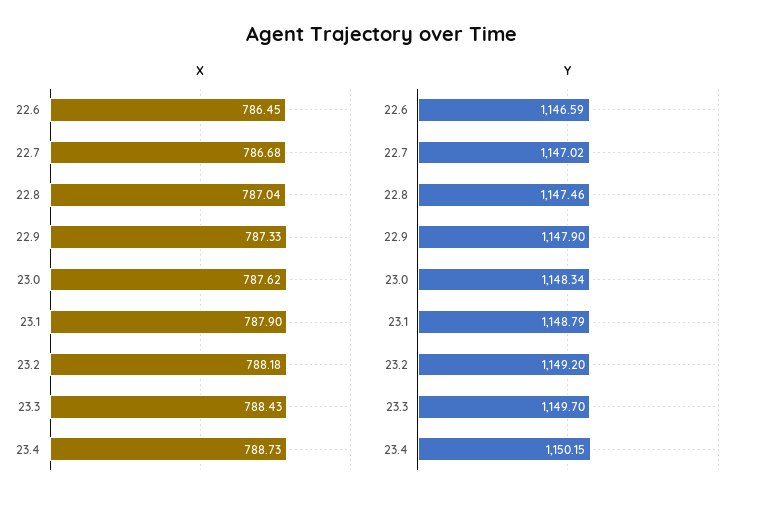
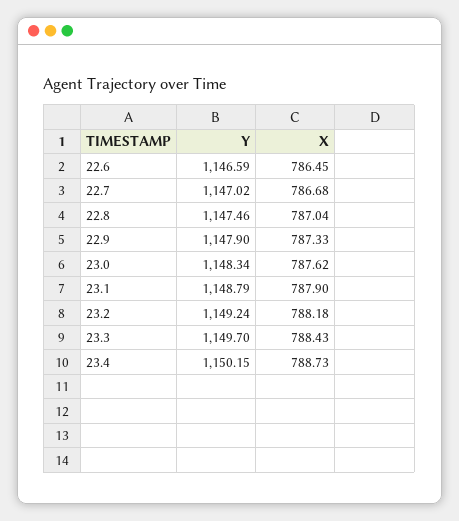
  {
    "X": {
      "22.6": 786.45,
      "22.7": 786.68,
      "22.8": 787.04,
      "22.9": 787.33,
      "23.0": 787.62,
      "23.1": 787.9,
      "23.2": 788.18,
      "23.3": 788.43,
      "23.4": 788.73
    },
    "Y": {
      "22.6": 1146.59,
      "22.7": 1147.02,
      "22.8": 1147.46,
      "22.9": 1147.9,
      "23.0": 1148.34,
      "23.1": 1148.79,
-     "23.2": 1149.2,
+     "23.2": 1149.24,
      "23.3": 1149.7,
      "23.4": 1150.15
    }
  }

